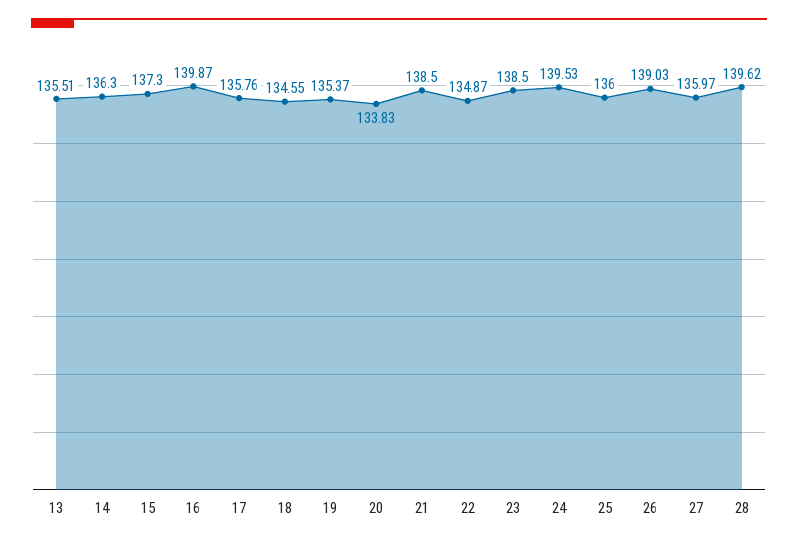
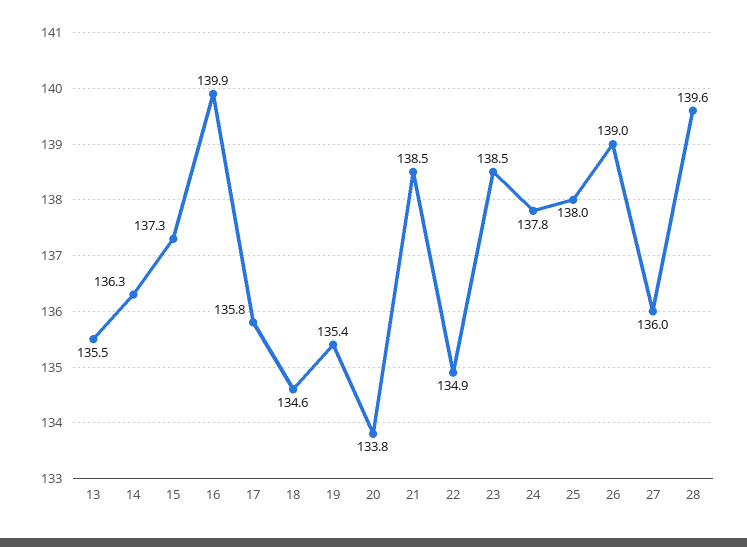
  {
    "13": 135.51,
    "14": 136.3,
    "15": 137.3,
    "16": 139.87,
    "17": 135.76,
    "18": 134.55,
    "19": 135.37,
    "20": 133.83,
    "21": 138.5,
    "22": 134.87,
    "23": 138.5,
-   "24": 139.53,
+   "24": 137.8,
-   "25": 136,
+   "25": 138,
    "26": 139.03,
    "27": 135.97,
    "28": 139.62
  }

